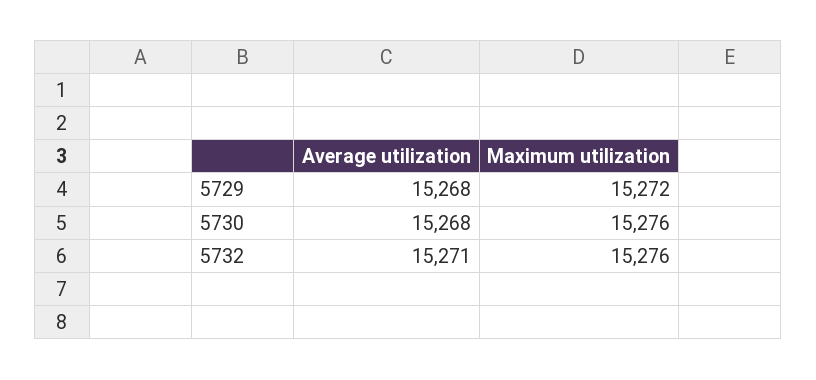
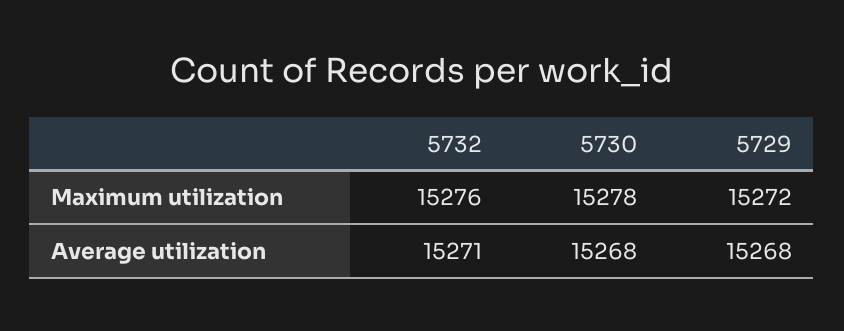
  {
    "Average utilization": {
      "5729": 15268,
      "5730": 15268,
      "5732": 15271
    },
    "Maximum utilization": {
      "5729": 15272,
-     "5730": 15276,
+     "5730": 15278,
      "5732": 15276
    }
  }

